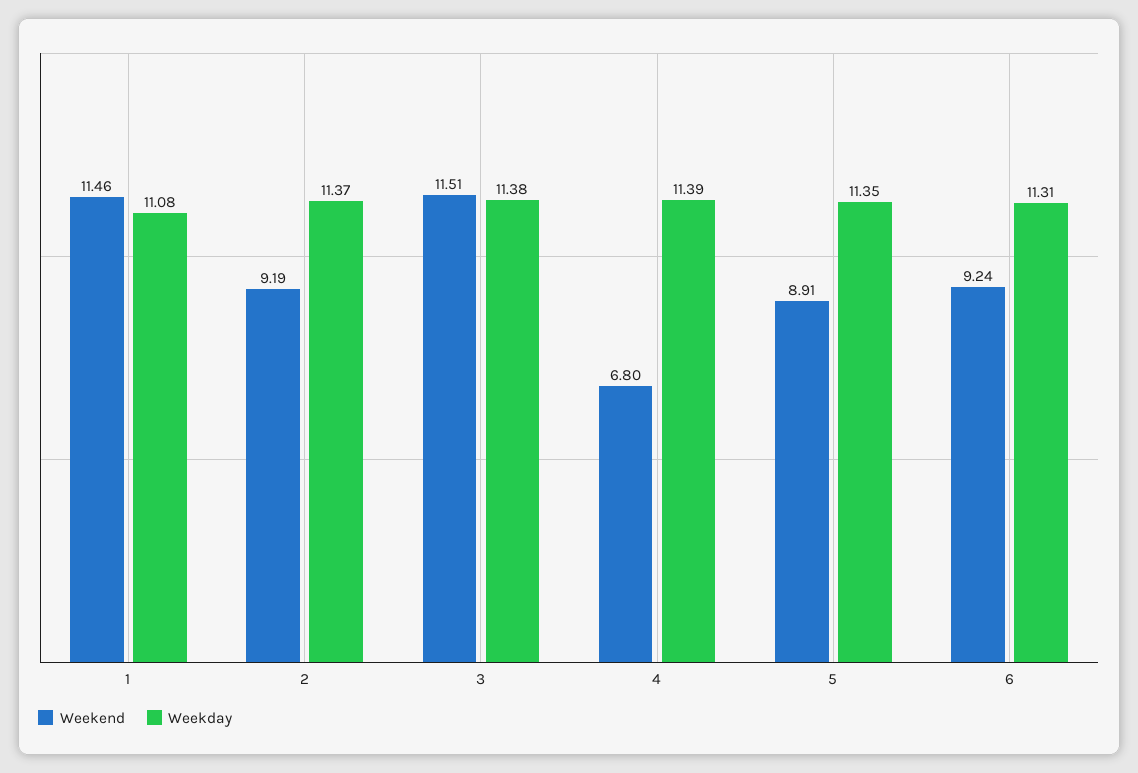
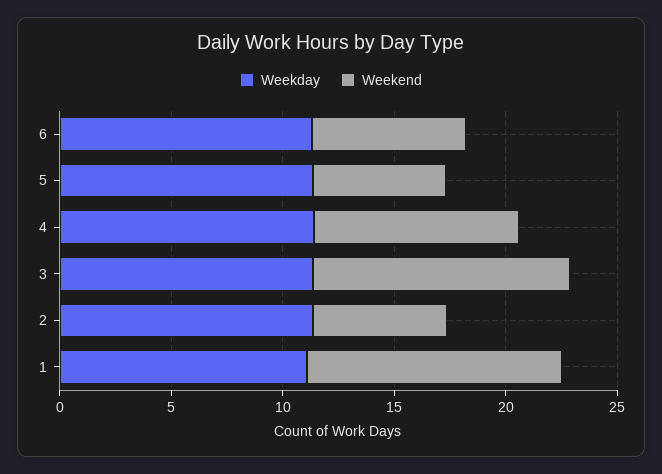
  {
    "Weekend": {
      "1": 11.46,
-     "2": 9.19,
+     "2": 6,
      "3": 11.51,
-     "4": 6.8,
+     "4": 9,
-     "5": 8.91,
+     "5": 6,
-     "6": 9.24
+     "6": 7
    },
    "Weekday": {
      "1": 11.08,
      "2": 11.37,
      "3": 11.38,
      "4": 11.39,
      "5": 11.35,
      "6": 11.31
    }
  }

